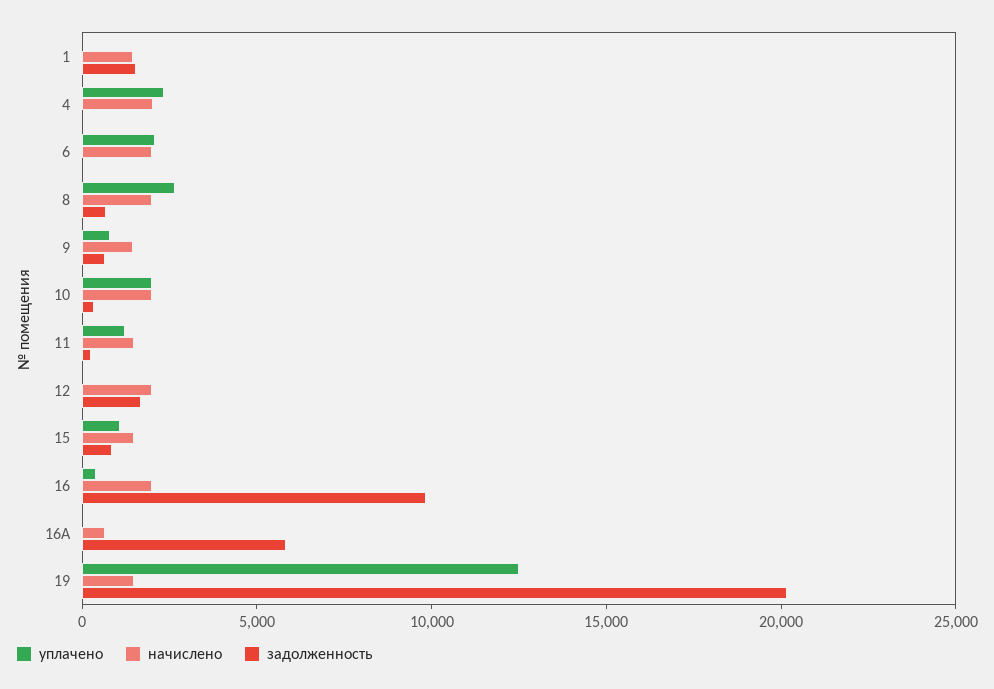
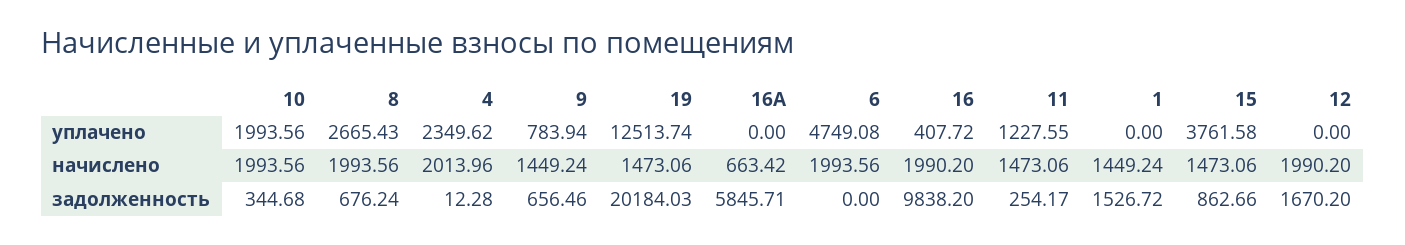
  {
    "уплачено": {
      "1": 0,
      "4": 2349.62,
-     "6": 2000,
+     "6": 4749.08,
      "8": 2665.43,
      "9": 783.94,
      "10": 1993.56,
      "11": 1227.55,
      "12": 0,
-     "15": 1000,
+     "15": 3761.58,
      "16": 407.72,
      "16А": 0,
      "19": 12513.74
    },
    "начислено": {
      "1": 1449.24,
      "4": 2013.96,
      "6": 1993.56,
      "8": 1993.56,
      "9": 1449.24,
      "10": 1993.56,
      "11": 1473.06,
      "12": 1990.2,
      "15": 1473.06,
      "16": 1990.2,
      "16А": 663.42,
      "19": 1473.06
    },
    "задолженность": {
      "1": 1526.72,
      "4": 12.28,
      "6": 0,
      "8": 676.24,
      "9": 656.46,
      "10": 344.68,
      "11": 254.17,
      "12": 1670.2,
      "15": 862.66,
      "16": 9838.2,
      "16А": 5845.71,
      "19": 20184.03
    }
  }

